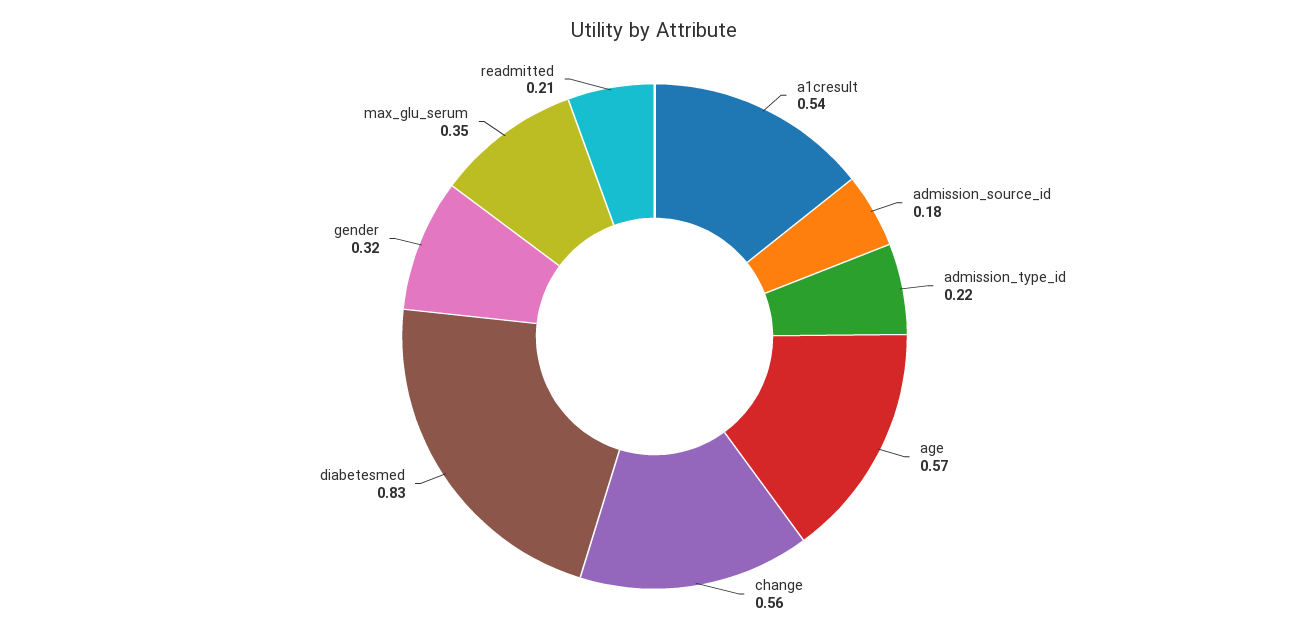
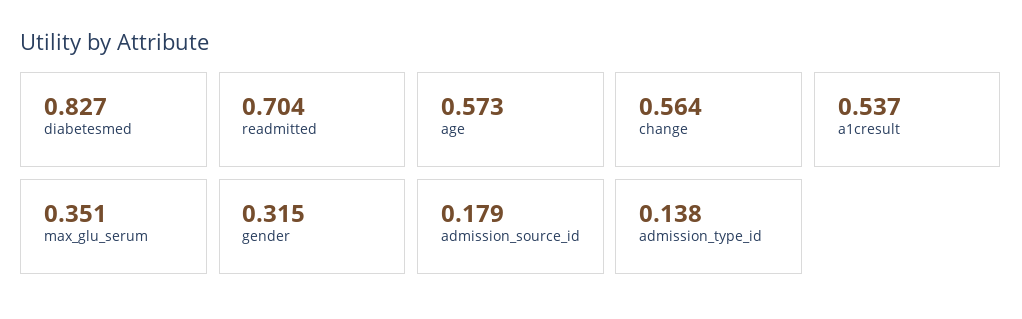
  {
    "a1cresult": 0.537,
    "admission_source_id": 0.179,
-   "admission_type_id": 0.22,
+   "admission_type_id": 0.138,
    "age": 0.573,
    "change": 0.564,
    "diabetesmed": 0.827,
    "gender": 0.315,
    "max_glu_serum": 0.351,
-   "readmitted": 0.21
+   "readmitted": 0.704
  }

